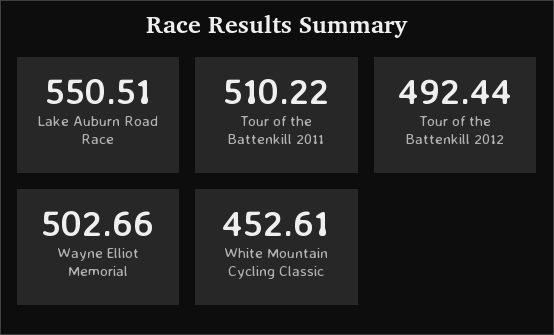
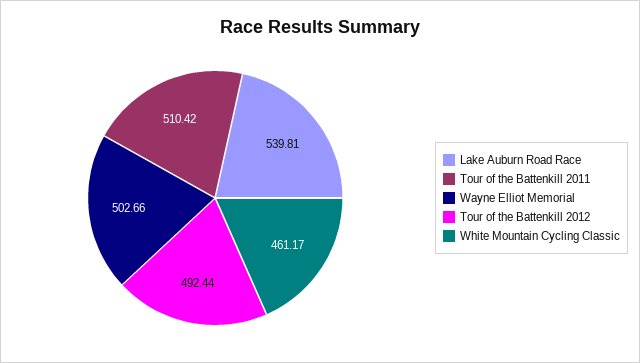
  {
-   "Lake Auburn Road Race": 550.51,
+   "Lake Auburn Road Race": 539.81,
-   "Tour of the Battenkill 2011": 510.22,
+   "Tour of the Battenkill 2011": 510.42,
    "Tour of the Battenkill 2012": 492.44,
    "Wayne Elliot Memorial": 502.66,
-   "White Mountain Cycling Classic": 452.61
+   "White Mountain Cycling Classic": 461.17
  }

